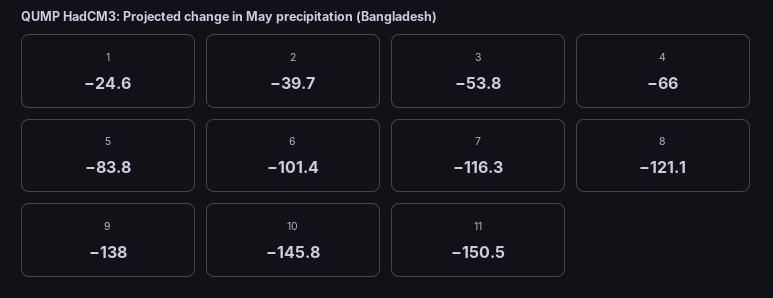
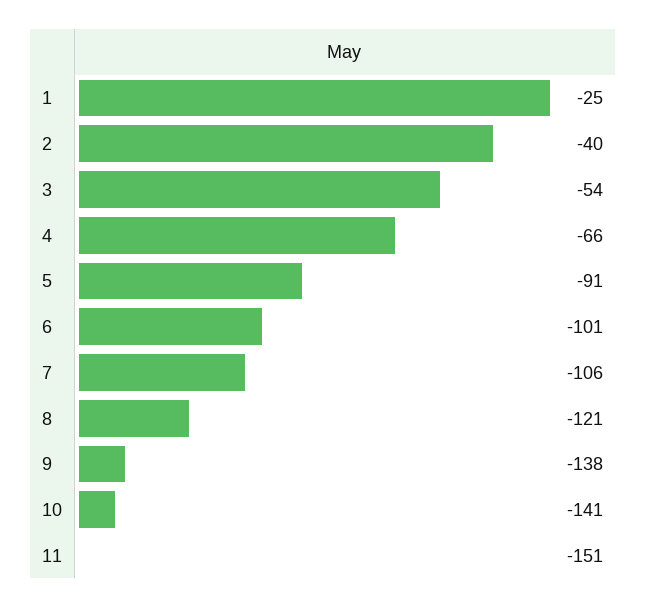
  {
    "1": -24.6,
    "2": -39.7,
    "3": -53.8,
    "4": -66,
-   "5": -83.8,
+   "5": -91,
    "6": -101.4,
-   "7": -116.3,
+   "7": -106,
    "8": -121.1,
    "9": -138,
-   "10": -145.8,
+   "10": -141,
    "11": -150.5
  }

